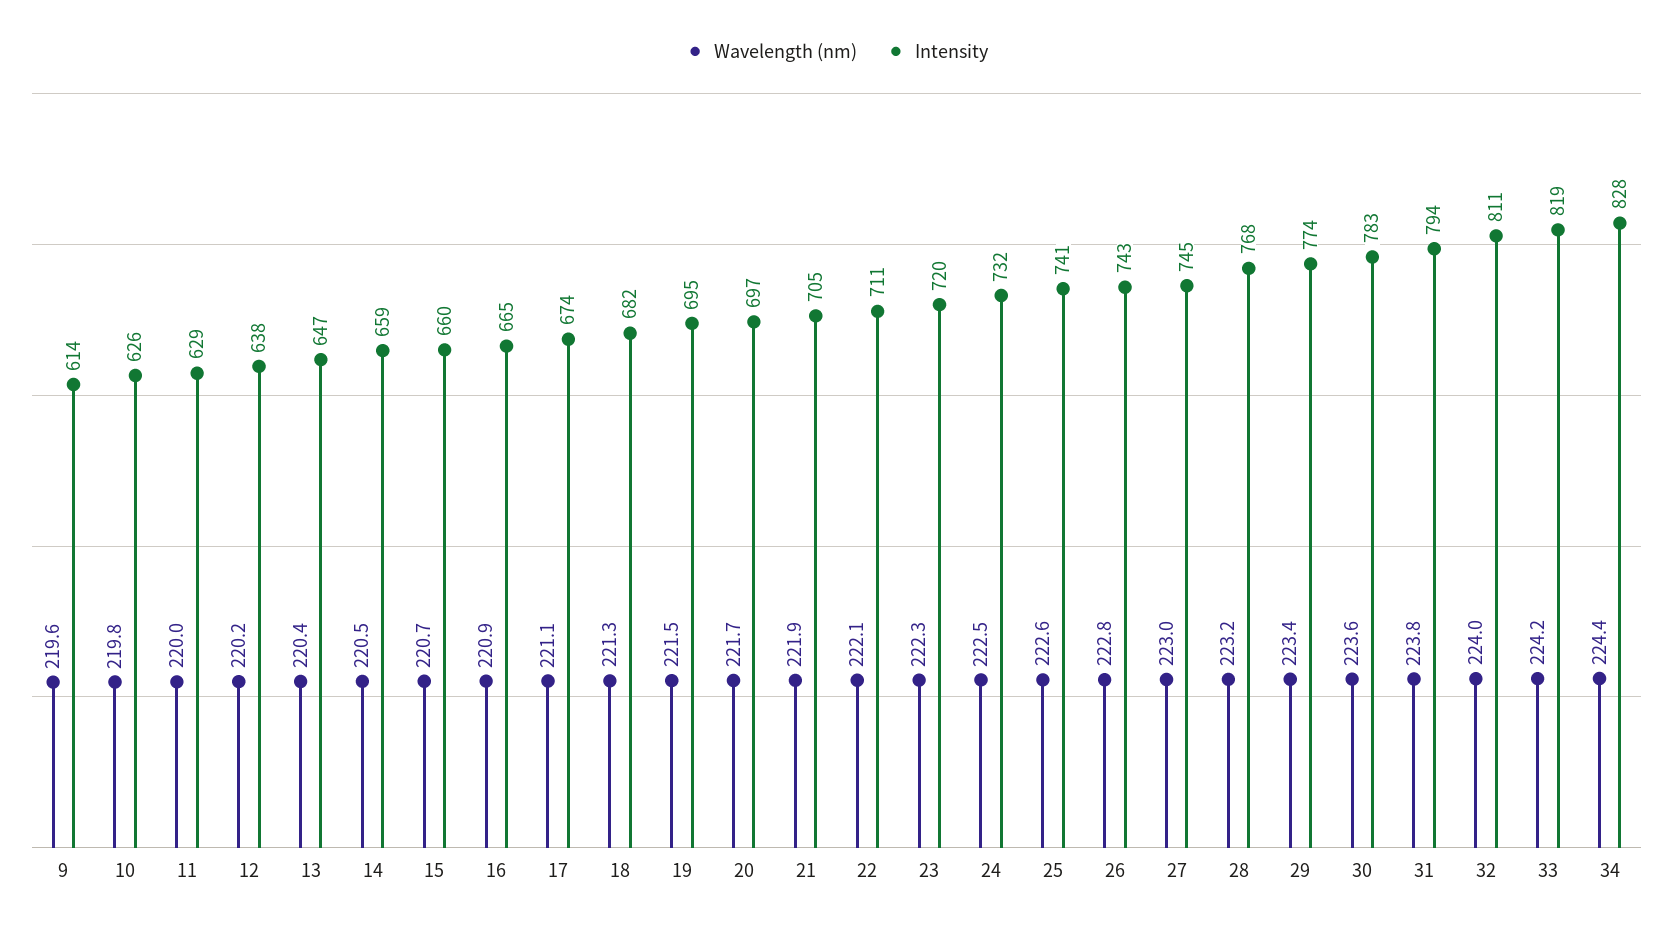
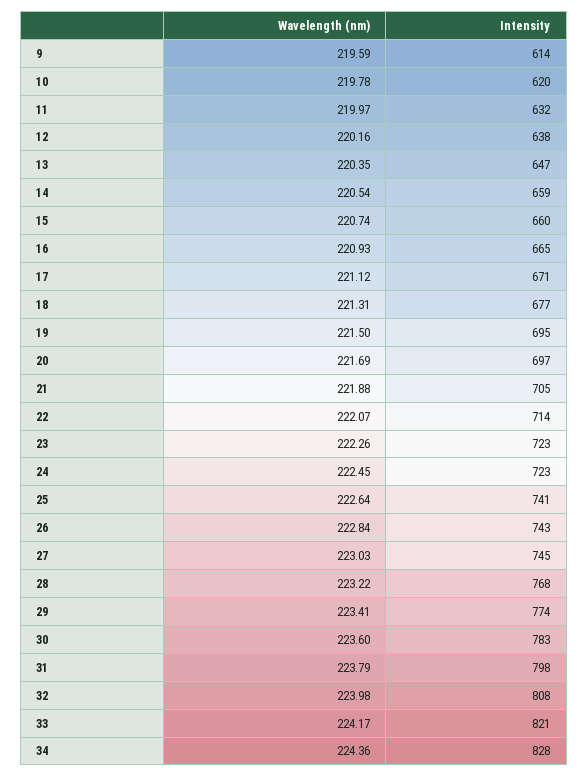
  {
    "Wavelength (nm)": {
      "9": 219.59,
      "10": 219.78,
      "11": 219.97,
      "12": 220.16,
      "13": 220.35,
      "14": 220.54,
      "15": 220.74,
      "16": 220.93,
      "17": 221.12,
      "18": 221.31,
      "19": 221.5,
      "20": 221.69,
      "21": 221.88,
      "22": 222.07,
      "23": 222.26,
      "24": 222.45,
      "25": 222.64,
      "26": 222.84,
      "27": 223.03,
      "28": 223.22,
      "29": 223.41,
      "30": 223.6,
      "31": 223.79,
      "32": 223.98,
      "33": 224.17,
      "34": 224.36
    },
    "Intensity": {
      "9": 614,
-     "10": 626,
+     "10": 620,
-     "11": 629,
+     "11": 632,
      "12": 638,
      "13": 647,
      "14": 659,
      "15": 660,
      "16": 665,
-     "17": 674,
+     "17": 671,
-     "18": 682,
+     "18": 677,
      "19": 695,
      "20": 697,
      "21": 705,
-     "22": 711,
+     "22": 714,
-     "23": 720,
+     "23": 723,
-     "24": 732,
+     "24": 723,
      "25": 741,
      "26": 743,
      "27": 745,
      "28": 768,
      "29": 774,
      "30": 783,
-     "31": 794,
+     "31": 798,
-     "32": 811,
+     "32": 808,
-     "33": 819,
+     "33": 821,
      "34": 828
    }
  }

